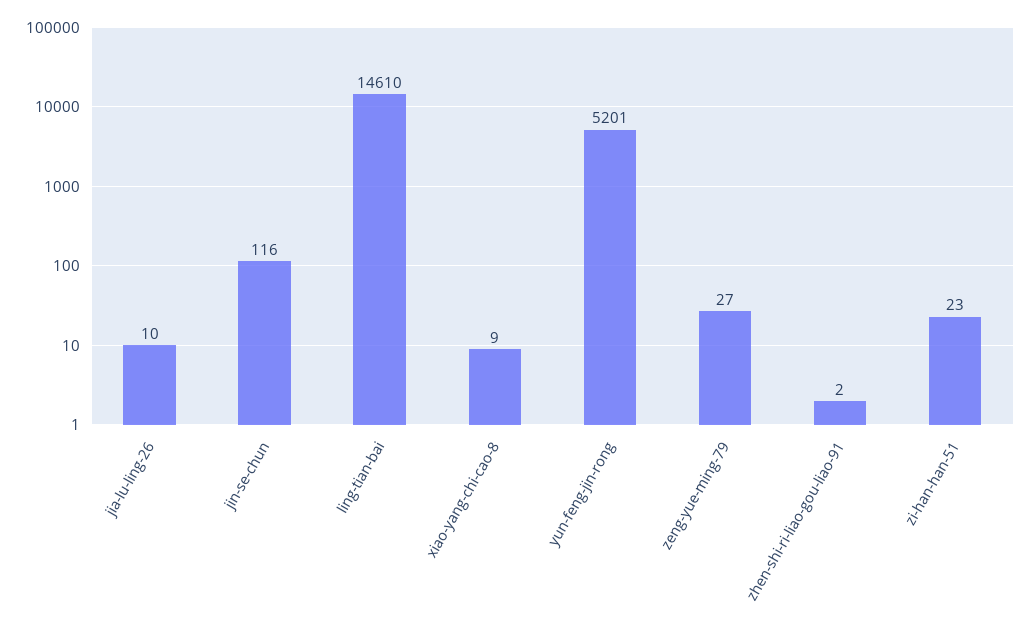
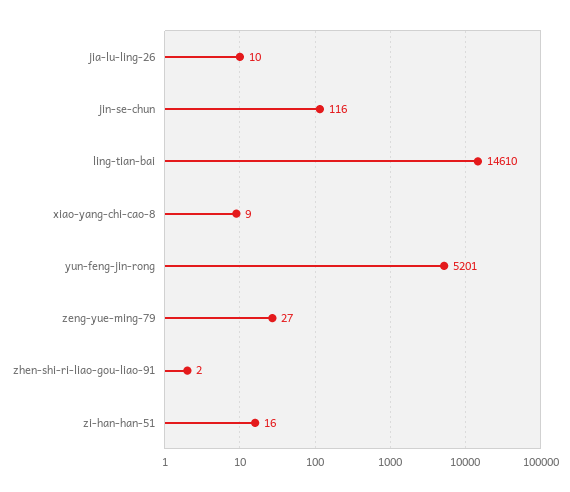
  {
    "jia-lu-ling-26": 10,
    "jin-se-chun": 116,
    "ling-tian-bai": 14610,
    "xiao-yang-chi-cao-8": 9,
    "yun-feng-jin-rong": 5201,
    "zeng-yue-ming-79": 27,
    "zhen-shi-ri-liao-gou-liao-91": 2,
-   "zi-han-han-51": 23
+   "zi-han-han-51": 16
  }

